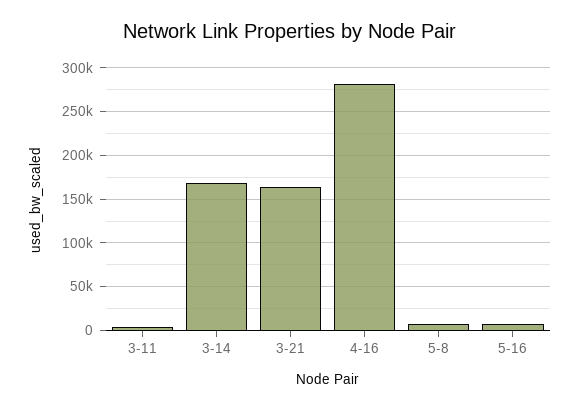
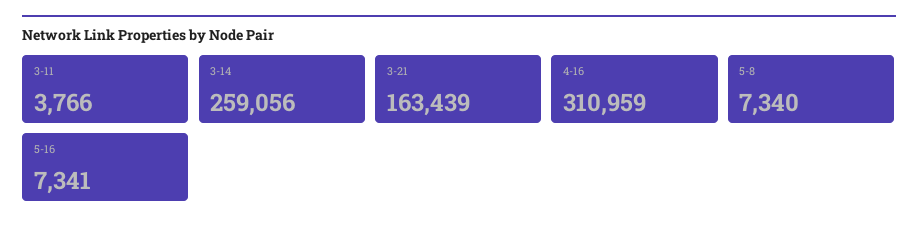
  {
    "3-11": 3766,
-   "3-14": 170000,
+   "3-14": 259056,
    "3-21": 163439,
-   "4-16": 280000,
+   "4-16": 310959,
    "5-8": 7340,
    "5-16": 7341
  }

